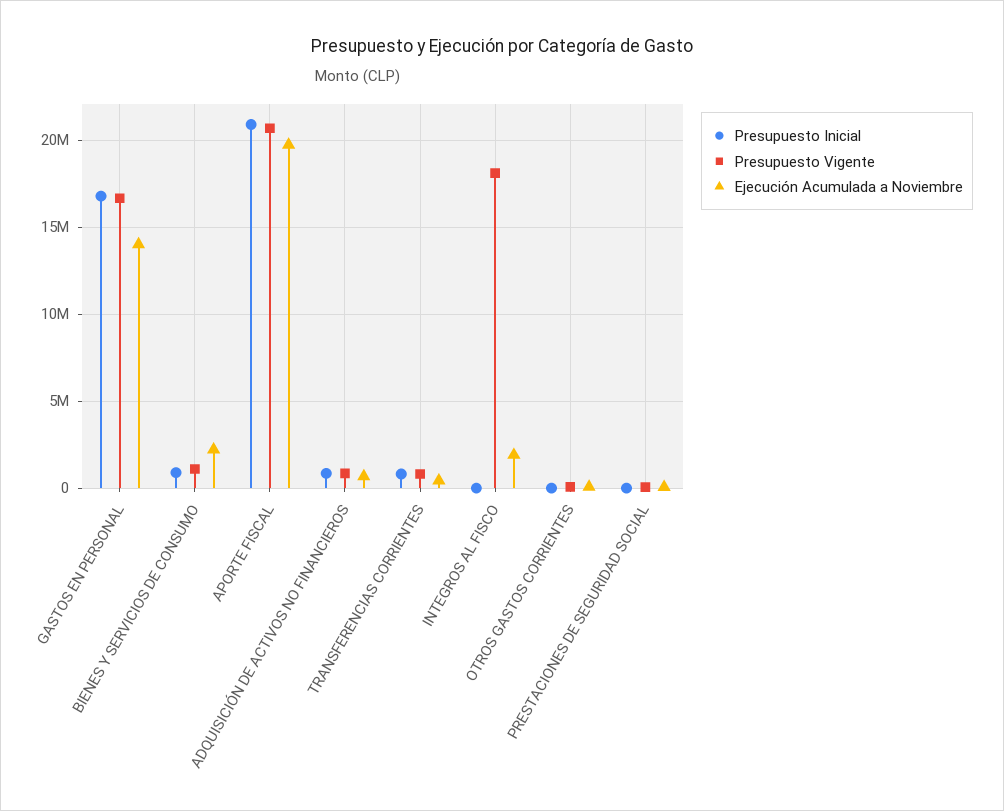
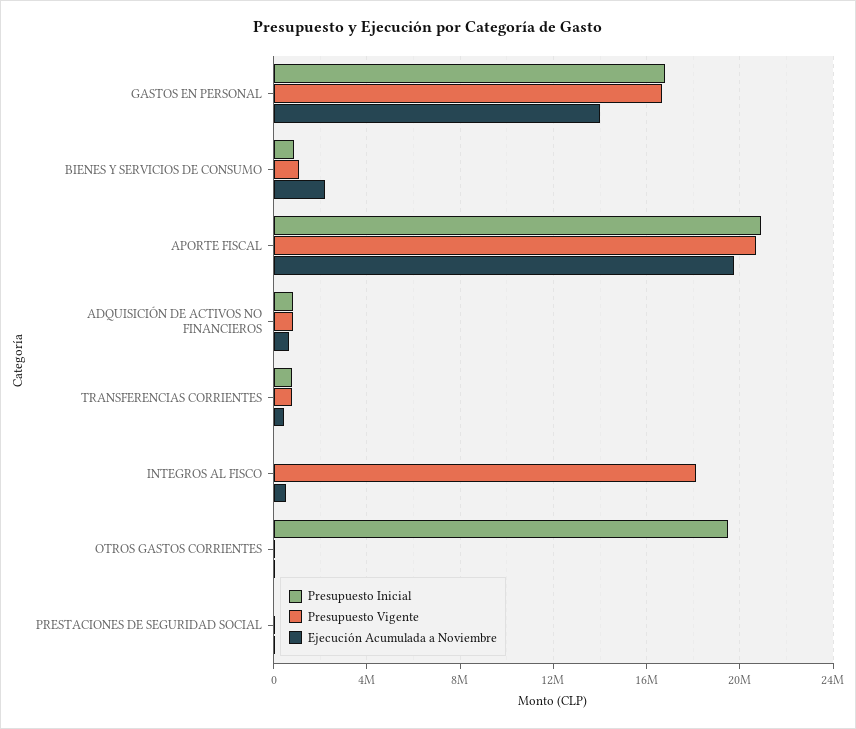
  {
    "Presupuesto Inicial": {
      "GASTOS EN PERSONAL": 17000000,
      "BIENES Y SERVICIOS DE CONSUMO": 1000000,
      "APORTE FISCAL": 21000000,
      "ADQUISICIÓN DE ACTIVOS NO FINANCIEROS": 1000000,
      "TRANSFERENCIAS CORRIENTES": 1000000,
      "INTEGROS AL FISCO": 0,
-     "OTROS GASTOS CORRIENTES": 0,
+     "OTROS GASTOS CORRIENTES": 19500000,
      "PRESTACIONES DE SEGURIDAD SOCIAL": 0
    },
    "Presupuesto Vigente": {
      "GASTOS EN PERSONAL": 16500000,
      "BIENES Y SERVICIOS DE CONSUMO": 1000000,
      "APORTE FISCAL": 20500000,
      "ADQUISICIÓN DE ACTIVOS NO FINANCIEROS": 1000000,
      "TRANSFERENCIAS CORRIENTES": 1000000,
      "INTEGROS AL FISCO": 18000000,
      "OTROS GASTOS CORRIENTES": 0,
      "PRESTACIONES DE SEGURIDAD SOCIAL": 0
    },
    "Ejecución Acumulada a Noviembre": {
      "GASTOS EN PERSONAL": 14000000,
      "BIENES Y SERVICIOS DE CONSUMO": 2000000,
      "APORTE FISCAL": 19500000,
      "ADQUISICIÓN DE ACTIVOS NO FINANCIEROS": 500000,
      "TRANSFERENCIAS CORRIENTES": 500000,
-     "INTEGROS AL FISCO": 2000000,
+     "INTEGROS AL FISCO": 500000,
      "OTROS GASTOS CORRIENTES": 0,
      "PRESTACIONES DE SEGURIDAD SOCIAL": 0
    }
  }

